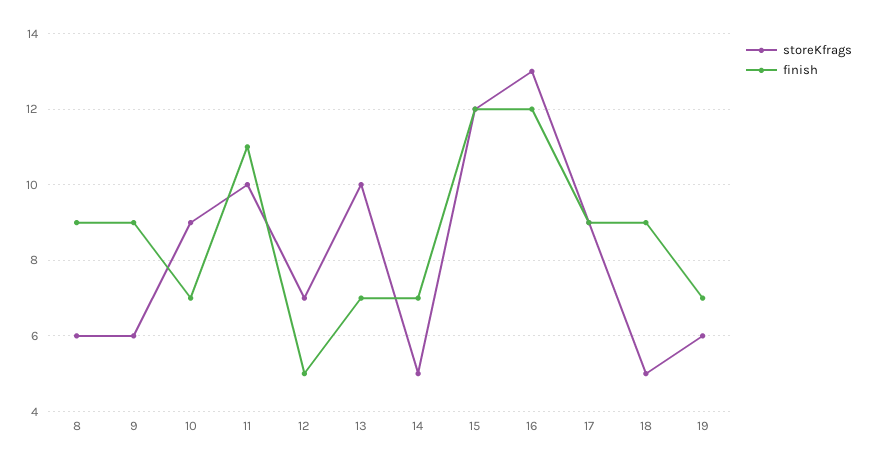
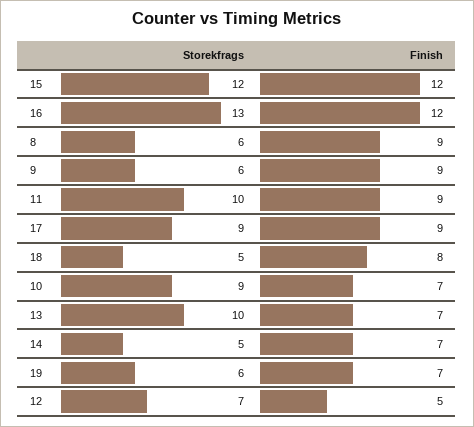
  {
    "storeKfrags": {
      "8": 6,
      "9": 6,
      "10": 9,
      "11": 10,
      "12": 7,
      "13": 10,
      "14": 5,
      "15": 12,
      "16": 13,
      "17": 9,
      "18": 5,
      "19": 6
    },
    "finish": {
      "8": 9,
      "9": 9,
      "10": 7,
-     "11": 11,
+     "11": 9,
      "12": 5,
      "13": 7,
      "14": 7,
      "15": 12,
      "16": 12,
      "17": 9,
-     "18": 9,
+     "18": 8,
      "19": 7
    }
  }

